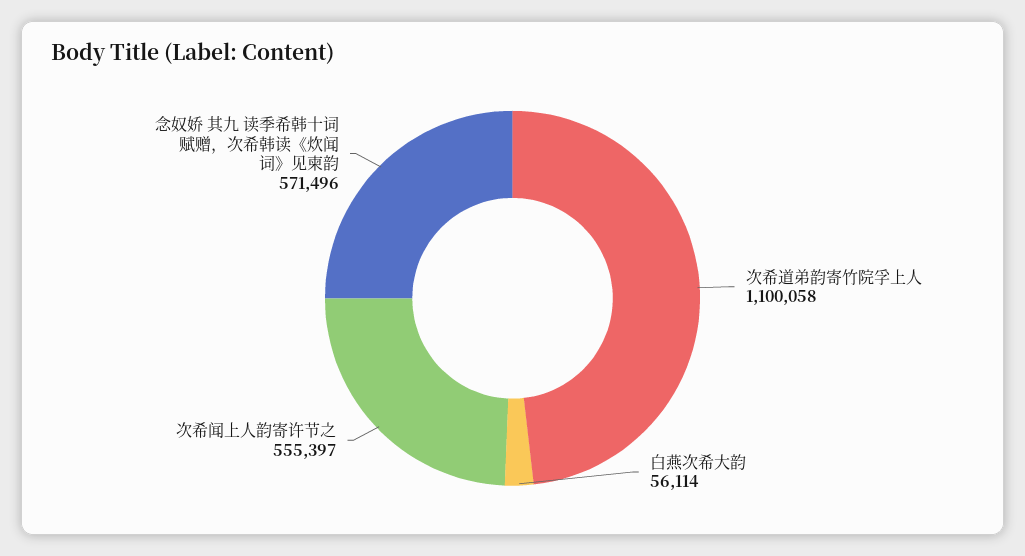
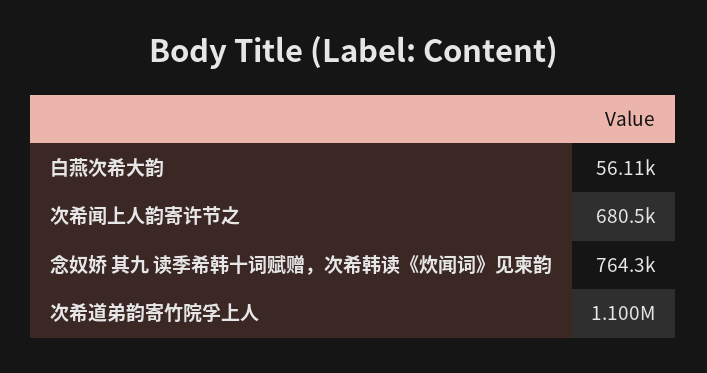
  {
    "次希道弟韵寄竹院孚上人": 1100058,
    "白燕次希大韵": 56114,
-   "次希闻上人韵寄许节之": 555397,
+   "次希闻上人韵寄许节之": 680500,
-   "念奴娇 其九 读季希韩十词赋赠，次希韩读《炊闻词》见柬韵": 571496
+   "念奴娇 其九 读季希韩十词赋赠，次希韩读《炊闻词》见柬韵": 764300
  }

